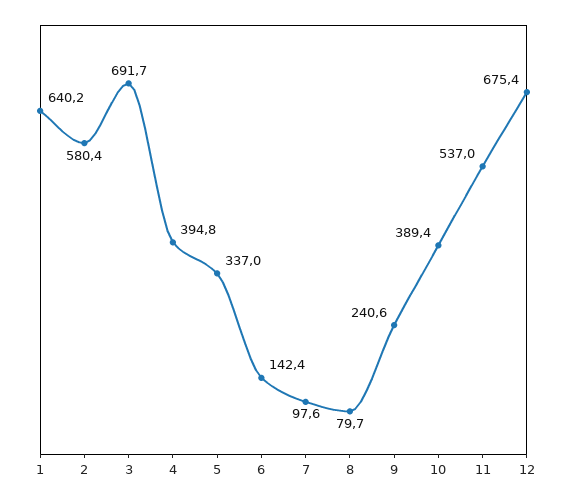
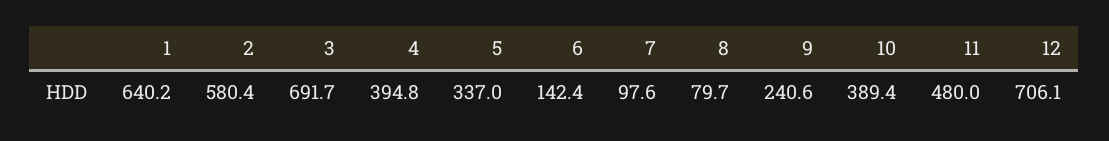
  {
    "1": 640.2,
    "2": 580.4,
    "3": 691.7,
    "4": 394.8,
    "5": 337,
    "6": 142.4,
    "7": 97.6,
    "8": 79.7,
    "9": 240.6,
    "10": 389.4,
-   "11": 537,
+   "11": 480,
-   "12": 675.4
+   "12": 706.1
  }

